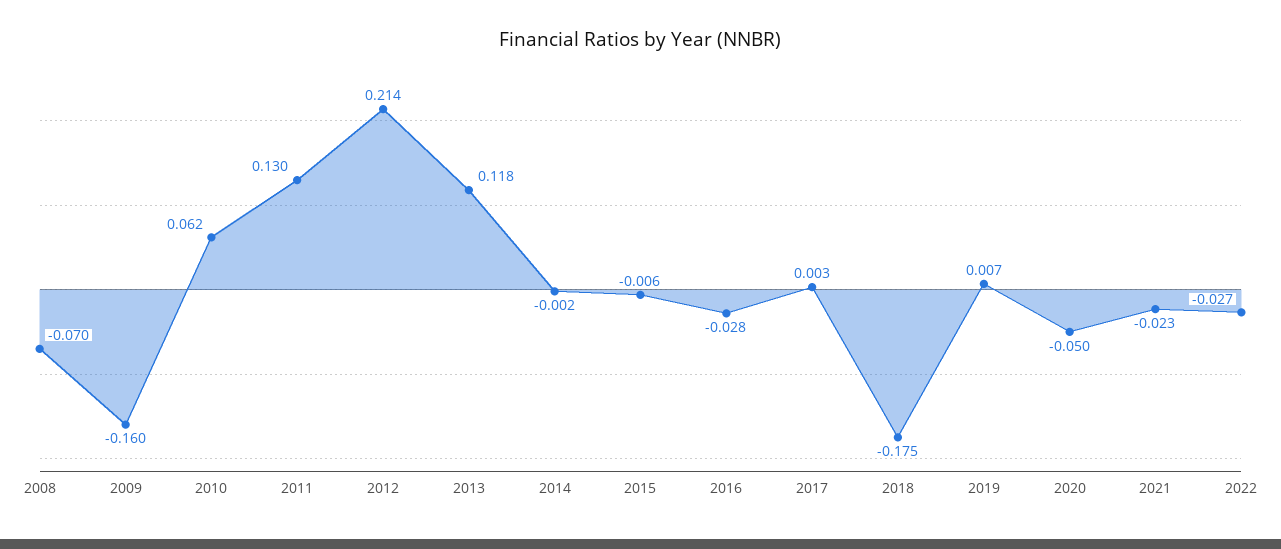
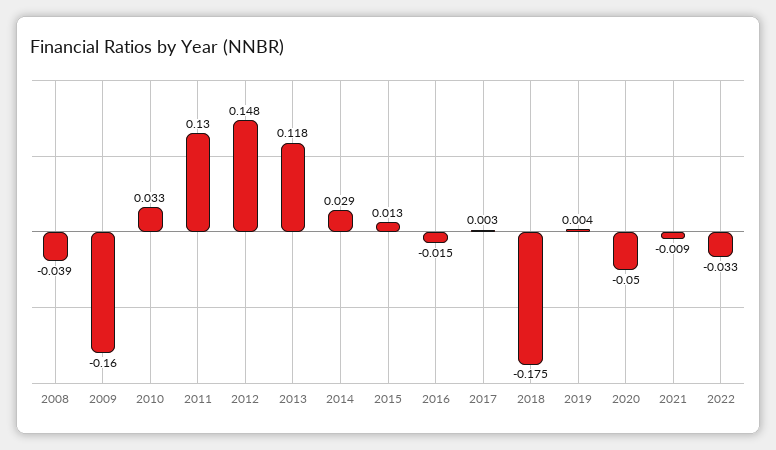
  {
-   "2008": -0.07,
+   "2008": -0.039,
    "2009": -0.16,
-   "2010": 0.062,
+   "2010": 0.033,
    "2011": 0.13,
-   "2012": 0.214,
+   "2012": 0.148,
    "2013": 0.118,
-   "2014": -0.002,
+   "2014": 0.029,
-   "2015": -0.006,
+   "2015": 0.013,
-   "2016": -0.028,
+   "2016": -0.015,
    "2017": 0.003,
    "2018": -0.175,
-   "2019": 0.007,
+   "2019": 0.004,
    "2020": -0.05,
-   "2021": -0.023,
+   "2021": -0.009,
-   "2022": -0.027
+   "2022": -0.033
  }

